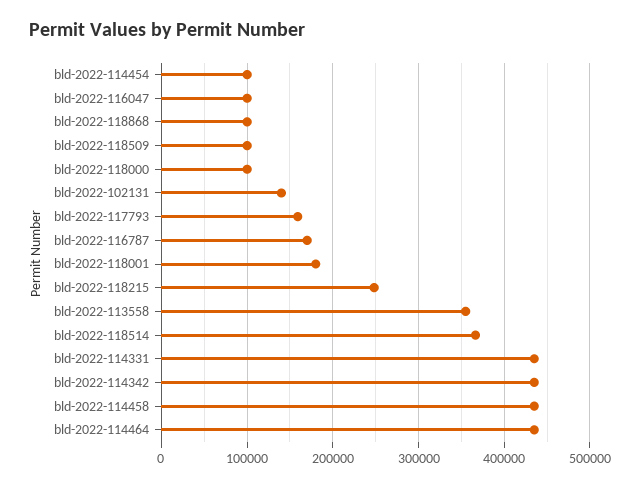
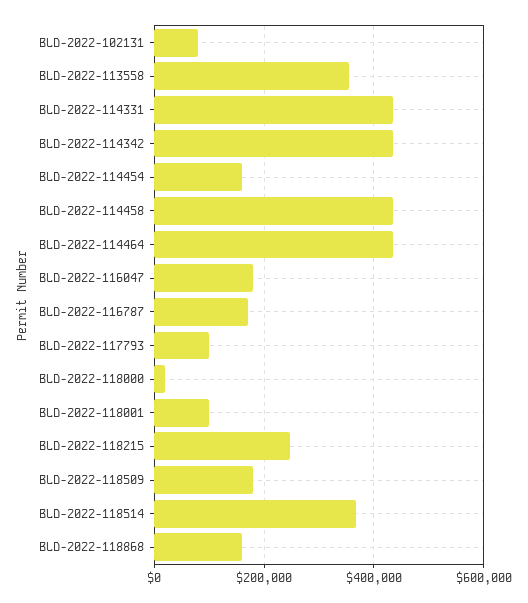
  {
-   "bld-2022-114454": 100000,
+   "bld-2022-114454": 160000,
-   "bld-2022-116047": 100000,
+   "bld-2022-116047": 180000,
-   "bld-2022-118868": 100000,
+   "bld-2022-118868": 160000,
-   "bld-2022-118509": 100000,
+   "bld-2022-118509": 180000,
-   "bld-2022-118000": 100000,
+   "bld-2022-118000": 20000,
-   "bld-2022-102131": 140000,
+   "bld-2022-102131": 80000,
-   "bld-2022-117793": 160000,
+   "bld-2022-117793": 100000,
    "bld-2022-116787": 170000,
-   "bld-2022-118001": 180000,
+   "bld-2022-118001": 100000,
    "bld-2022-118215": 250000,
    "bld-2022-113558": 360000,
    "bld-2022-118514": 370000,
    "bld-2022-114331": 440000,
    "bld-2022-114342": 440000,
    "bld-2022-114458": 440000,
    "bld-2022-114464": 440000
  }

